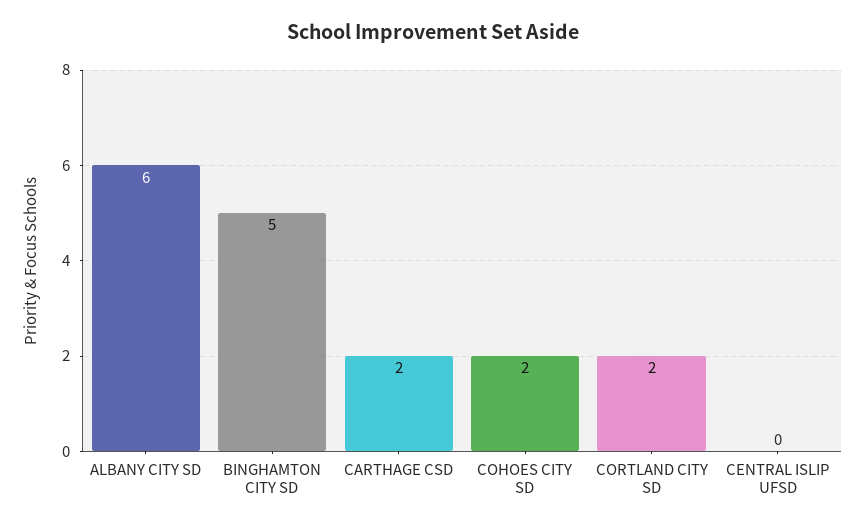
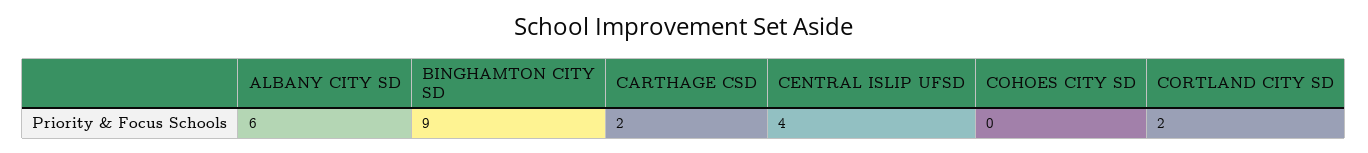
  {
    "ALBANY CITY SD": 6,
-   "BINGHAMTON CITY SD": 5,
+   "BINGHAMTON CITY SD": 9,
    "CARTHAGE CSD": 2,
-   "COHOES CITY SD": 2,
+   "COHOES CITY SD": 0,
    "CORTLAND CITY SD": 2,
-   "CENTRAL ISLIP UFSD": 0
+   "CENTRAL ISLIP UFSD": 4
  }

